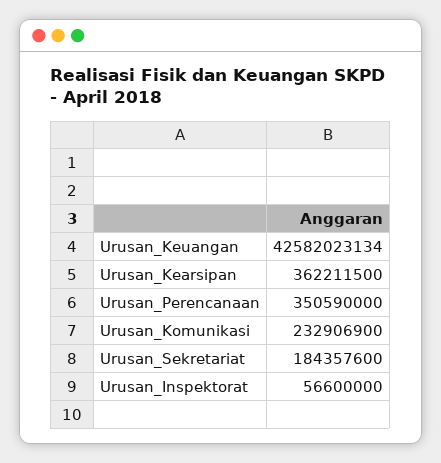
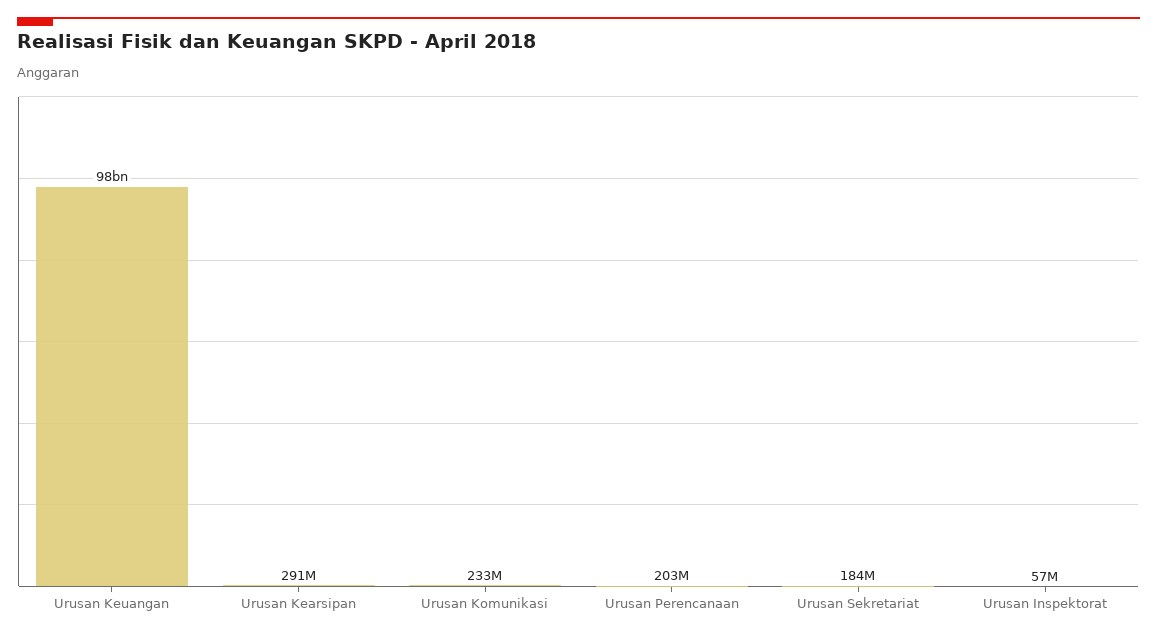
  {
-   "Urusan_Keuangan": 42582023134,
+   "Urusan_Keuangan": 98000000000,
-   "Urusan_Kearsipan": 362211500,
+   "Urusan_Kearsipan": 291000000,
-   "Urusan_Perencanaan": 350590000,
+   "Urusan_Perencanaan": 203000000,
    "Urusan_Komunikasi": 232906900,
    "Urusan_Sekretariat": 184357600,
    "Urusan_Inspektorat": 56600000
  }

